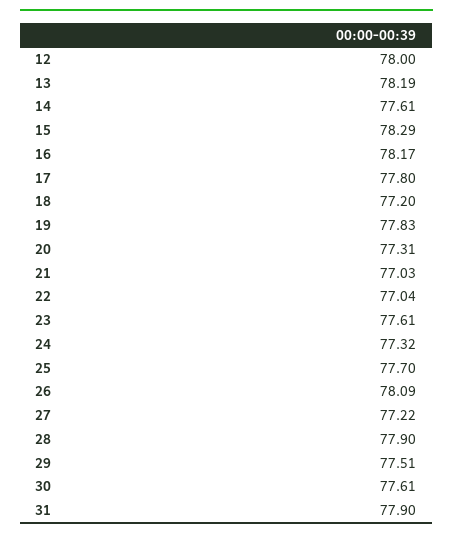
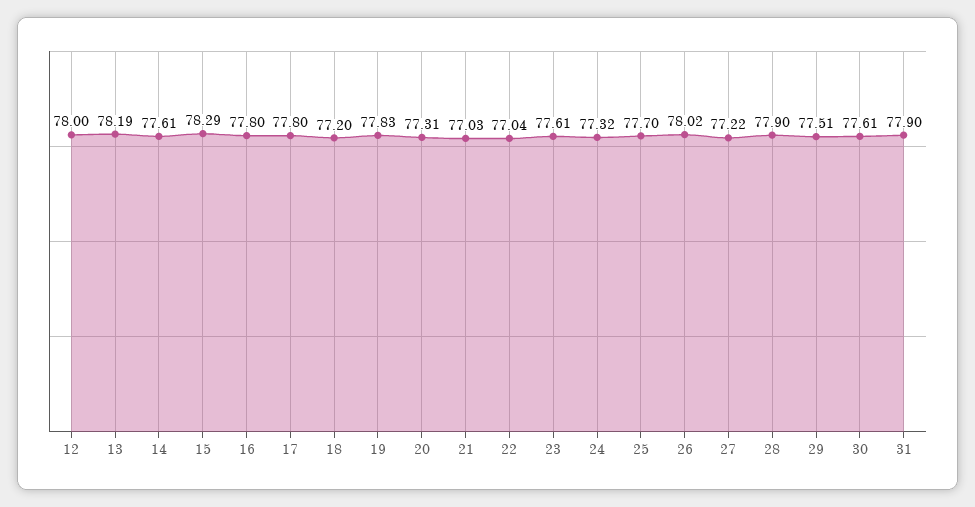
  {
    "12": 78,
    "13": 78.19,
    "14": 77.61,
    "15": 78.29,
-   "16": 78.17,
+   "16": 77.8,
    "17": 77.8,
    "18": 77.2,
    "19": 77.83,
    "20": 77.31,
    "21": 77.03,
    "22": 77.04,
    "23": 77.61,
    "24": 77.32,
    "25": 77.7,
-   "26": 78.09,
+   "26": 78.02,
    "27": 77.22,
    "28": 77.9,
    "29": 77.51,
    "30": 77.61,
    "31": 77.9
  }

